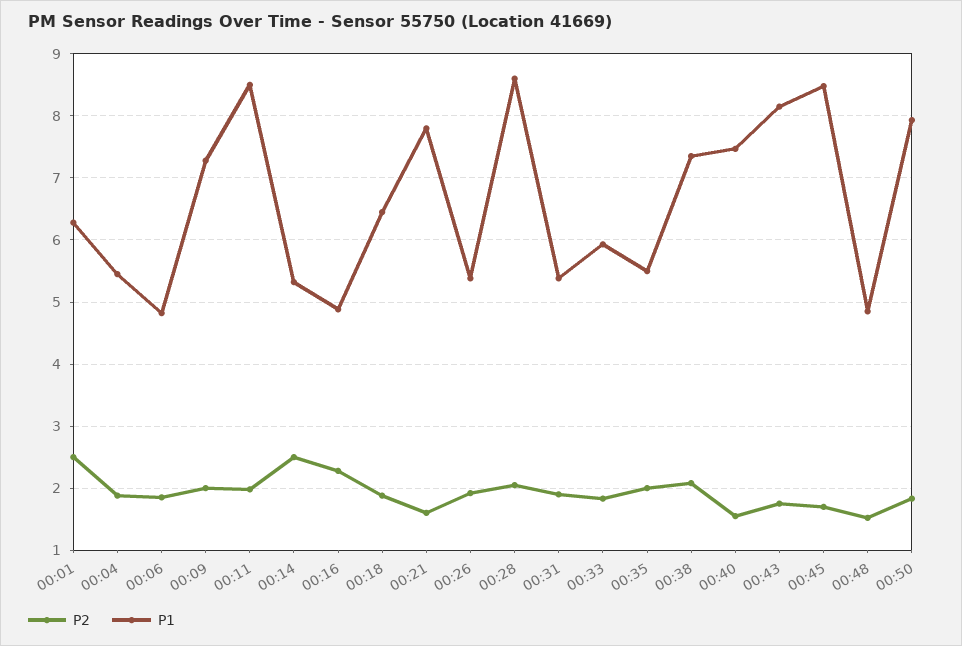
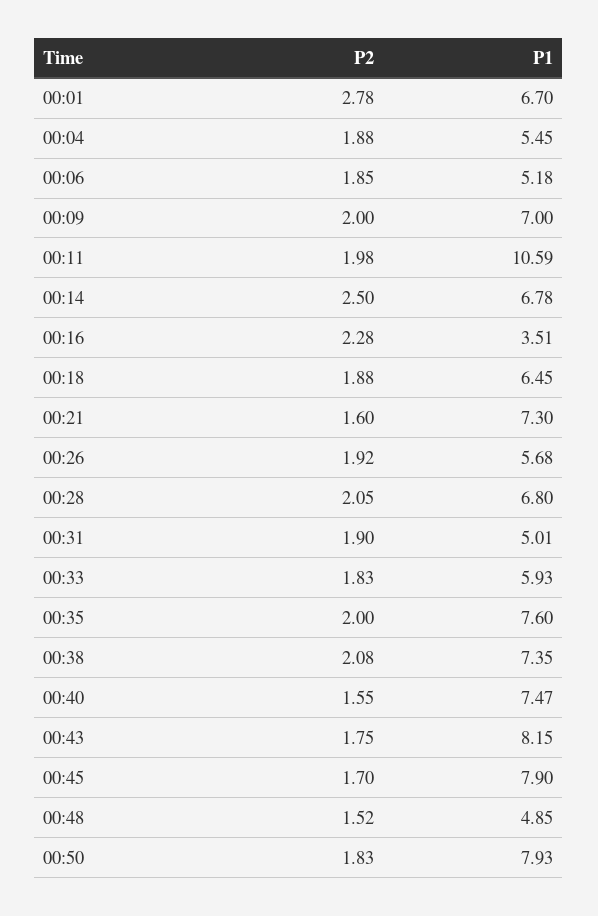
  {
    "P2": {
-     "00:01": 2.5,
+     "00:01": 2.78,
      "00:04": 1.88,
      "00:06": 1.85,
      "00:09": 2,
      "00:11": 1.98,
      "00:14": 2.5,
      "00:16": 2.28,
      "00:18": 1.88,
      "00:21": 1.6,
      "00:26": 1.92,
      "00:28": 2.05,
      "00:31": 1.9,
      "00:33": 1.83,
      "00:35": 2,
      "00:38": 2.08,
      "00:40": 1.55,
      "00:43": 1.75,
      "00:45": 1.7,
      "00:48": 1.52,
      "00:50": 1.83
    },
    "P1": {
-     "00:01": 6.3,
+     "00:01": 6.7,
      "00:04": 5.45,
-     "00:06": 4.8,
+     "00:06": 5.18,
-     "00:09": 7.3,
+     "00:09": 7,
-     "00:11": 8.5,
+     "00:11": 10.59,
-     "00:14": 5.3,
+     "00:14": 6.78,
-     "00:16": 4.9,
+     "00:16": 3.51,
      "00:18": 6.45,
-     "00:21": 7.8,
+     "00:21": 7.3,
-     "00:26": 5.4,
+     "00:26": 5.68,
-     "00:28": 8.6,
+     "00:28": 6.8,
-     "00:31": 5.4,
+     "00:31": 5.01,
      "00:33": 5.93,
-     "00:35": 5.5,
+     "00:35": 7.6,
      "00:38": 7.35,
      "00:40": 7.47,
      "00:43": 8.15,
-     "00:45": 8.5,
+     "00:45": 7.9,
      "00:48": 4.85,
      "00:50": 7.93
    }
  }

